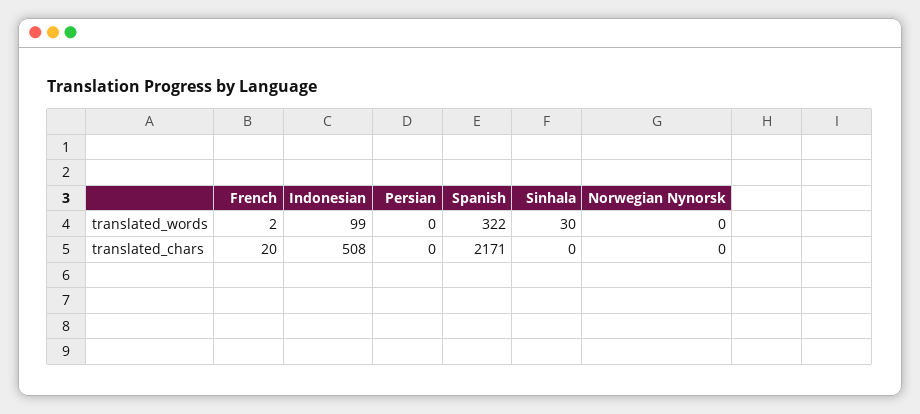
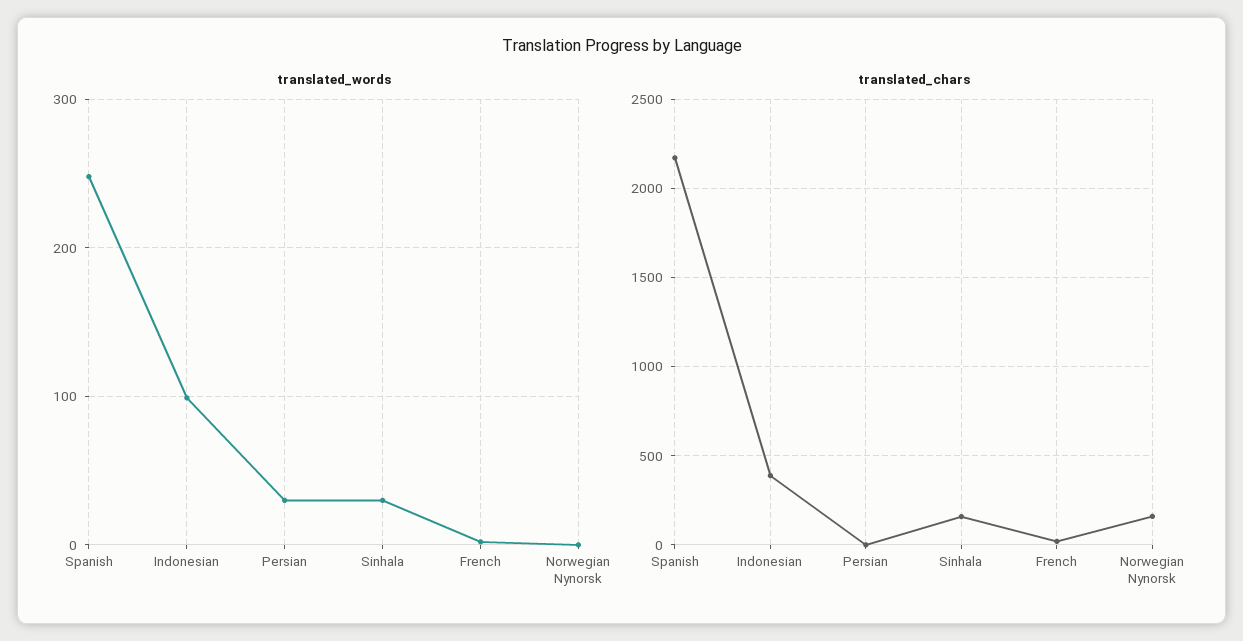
  {
    "translated_words": {
      "French": 2,
      "Indonesian": 99,
-     "Persian": 0,
+     "Persian": 30,
-     "Spanish": 322,
+     "Spanish": 250,
      "Sinhala": 30,
      "Norwegian Nynorsk": 0
    },
    "translated_chars": {
      "French": 20,
-     "Indonesian": 508,
+     "Indonesian": 400,
      "Persian": 0,
      "Spanish": 2171,
-     "Sinhala": 0,
+     "Sinhala": 150,
-     "Norwegian Nynorsk": 0
+     "Norwegian Nynorsk": 150
    }
  }

